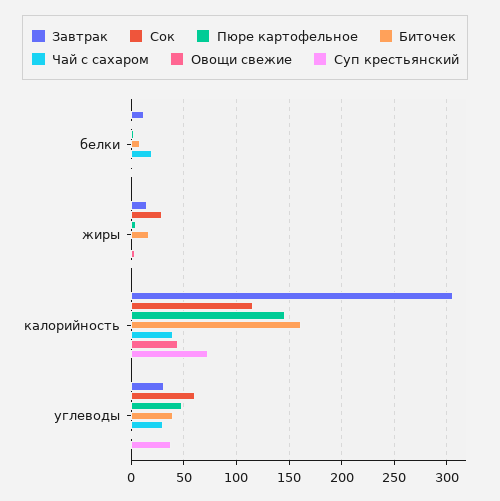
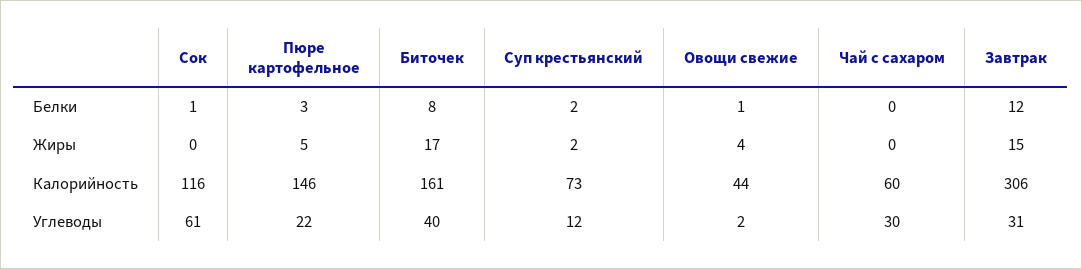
  {
    "Завтрак": {
      "белки": 12,
      "жиры": 15,
      "калорийность": 306,
      "углеводы": 31
    },
    "Сок": {
      "белки": 1,
-     "жиры": 30,
+     "жиры": 0,
      "калорийность": 116,
      "углеводы": 61
    },
    "Пюре картофельное": {
      "белки": 3,
      "жиры": 5,
      "калорийность": 146,
-     "углеводы": 50
+     "углеводы": 22
    },
    "Биточек": {
      "белки": 8,
      "жиры": 17,
      "калорийность": 161,
      "углеводы": 40
    },
    "Чай с сахаром": {
-     "белки": 20,
+     "белки": 0,
      "жиры": 0,
-     "калорийность": 40,
+     "калорийность": 60,
      "углеводы": 30
    },
    "Овощи свежие": {
      "белки": 1,
      "жиры": 4,
      "калорийность": 44,
      "углеводы": 2
    },
    "Суп крестьянский": {
      "белки": 2,
      "жиры": 2,
      "калорийность": 73,
-     "углеводы": 40
+     "углеводы": 12
    }
  }

